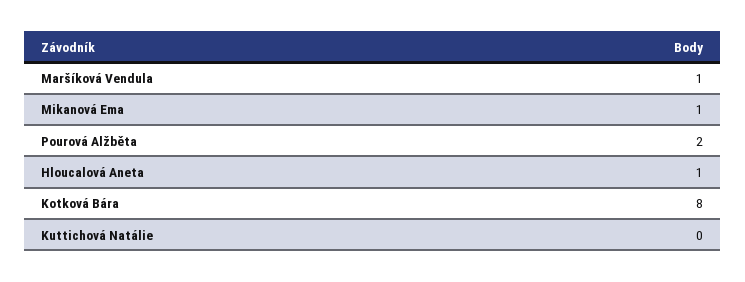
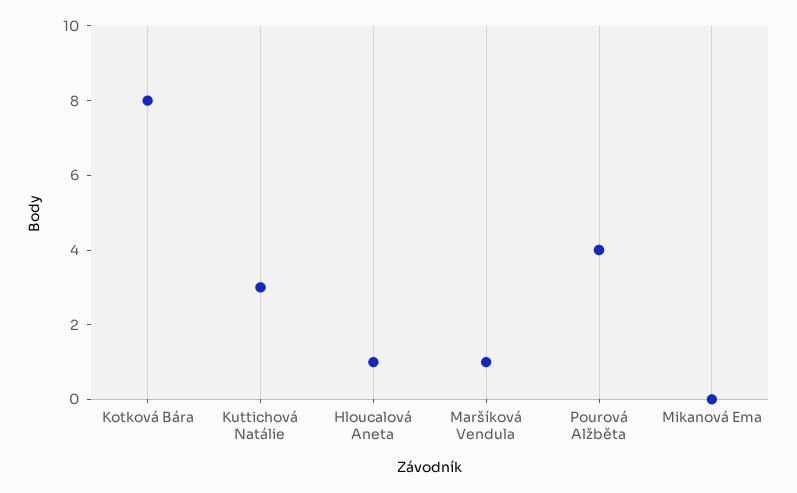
  {
    "Maršíková Vendula": 1,
-   "Mikanová Ema": 1,
+   "Mikanová Ema": 0,
-   "Pourová Alžběta": 2,
+   "Pourová Alžběta": 4,
    "Hloucalová Aneta": 1,
    "Kotková Bára": 8,
-   "Kuttichová Natálie": 0
+   "Kuttichová Natálie": 3
  }

